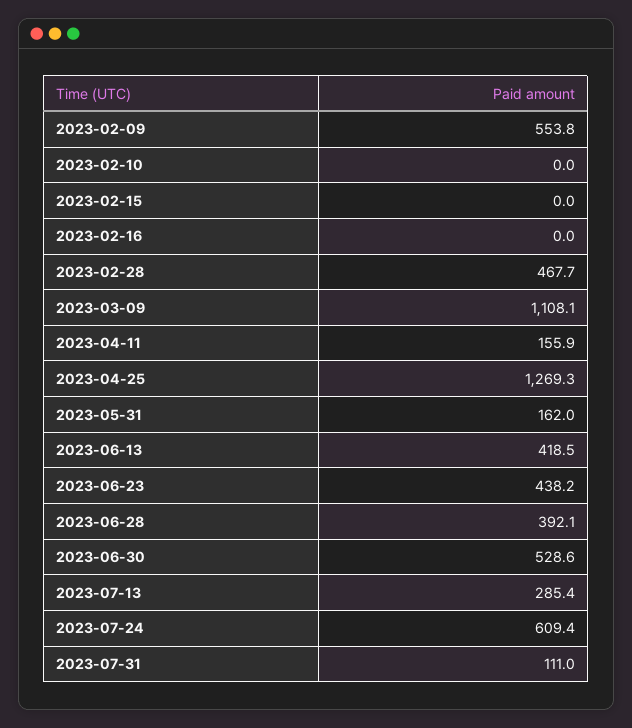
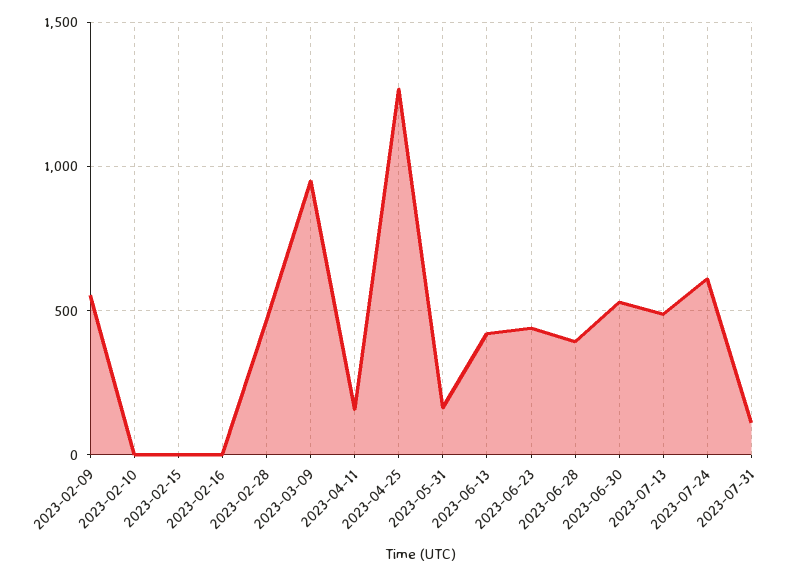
  {
    "2023-02-09": 553.8,
    "2023-02-10": 0,
    "2023-02-15": 0,
    "2023-02-16": 0,
    "2023-02-28": 467.7,
-   "2023-03-09": 1108.1,
+   "2023-03-09": 950,
    "2023-04-11": 155.9,
    "2023-04-25": 1269.3,
    "2023-05-31": 162,
    "2023-06-13": 418.5,
    "2023-06-23": 438.2,
    "2023-06-28": 392.1,
    "2023-06-30": 528.6,
-   "2023-07-13": 285.4,
+   "2023-07-13": 500,
    "2023-07-24": 609.4,
    "2023-07-31": 111
  }

